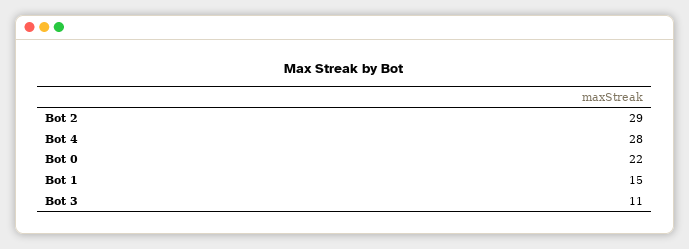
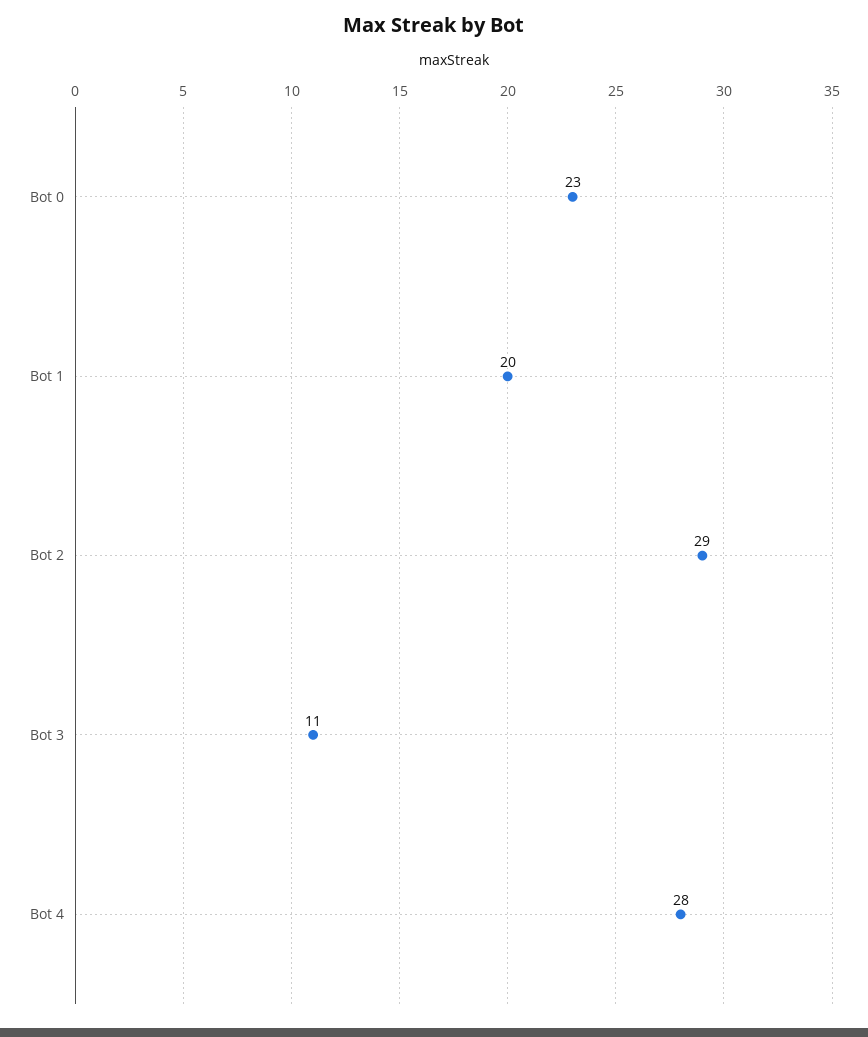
  {
    "Bot 2": 29,
    "Bot 4": 28,
-   "Bot 0": 22,
+   "Bot 0": 23,
-   "Bot 1": 15,
+   "Bot 1": 20,
    "Bot 3": 11
  }

